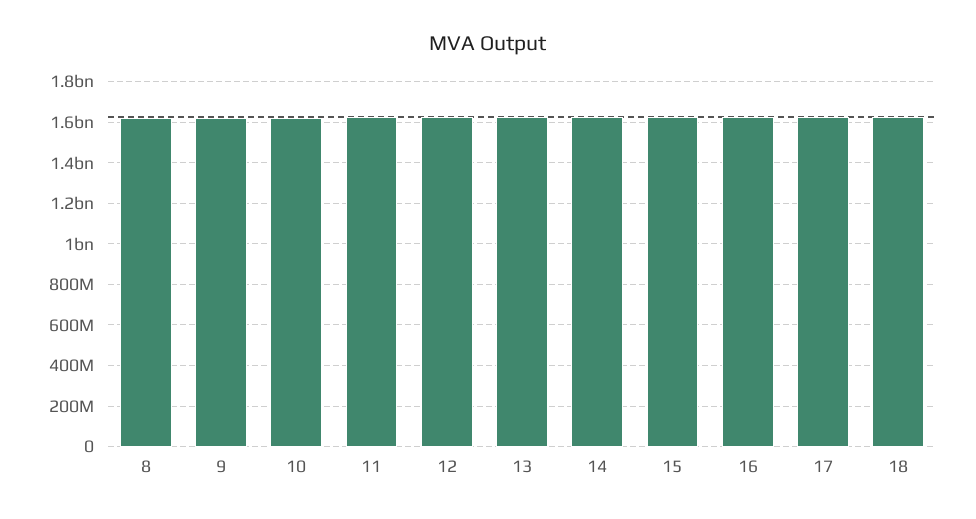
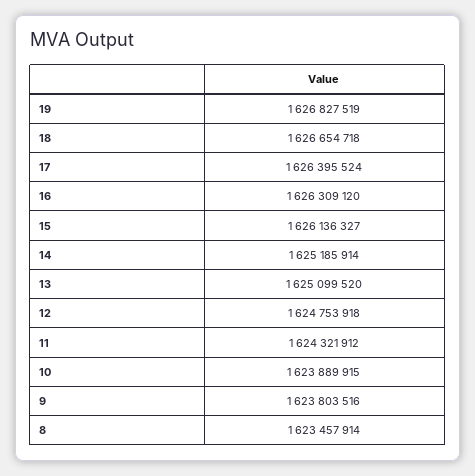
  {
    "8": 1623457914,
    "9": 1623803516,
    "10": 1623889915,
    "11": 1624321912,
    "12": 1624753918,
    "13": 1625099520,
    "14": 1625185914,
    "15": 1626136327,
    "16": 1626309120,
    "17": 1626395524,
-   "18": 1626654718
+   "18": 1626654718,
+   "19": 1626827519
  }

